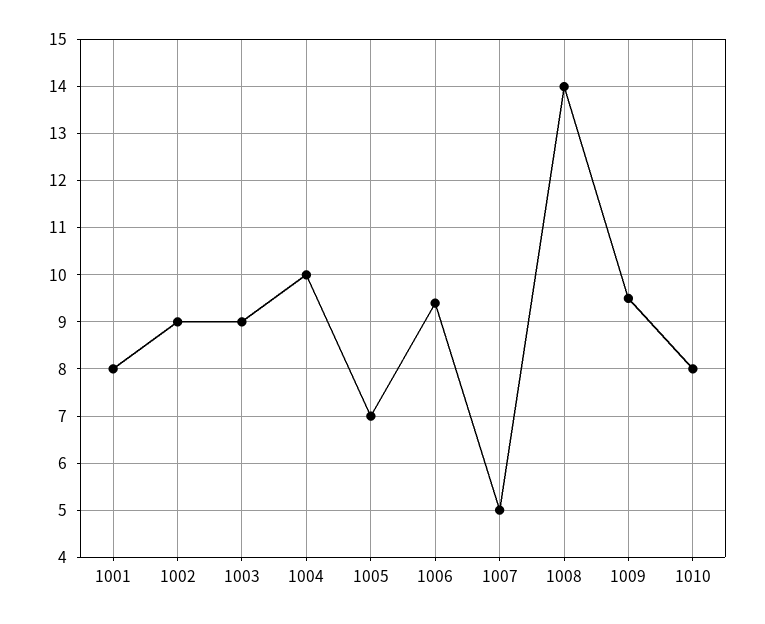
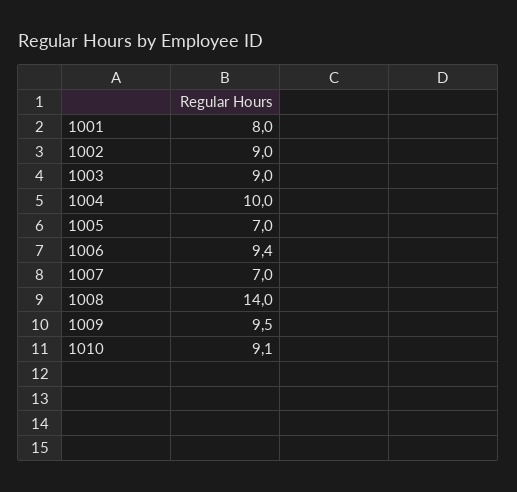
  {
    "1001": 8,
    "1002": 9,
    "1003": 9,
    "1004": 10,
    "1005": 7,
    "1006": 9.4,
-   "1007": 5,
+   "1007": 7,
    "1008": 14,
    "1009": 9.5,
-   "1010": 8
+   "1010": 9.1
  }

